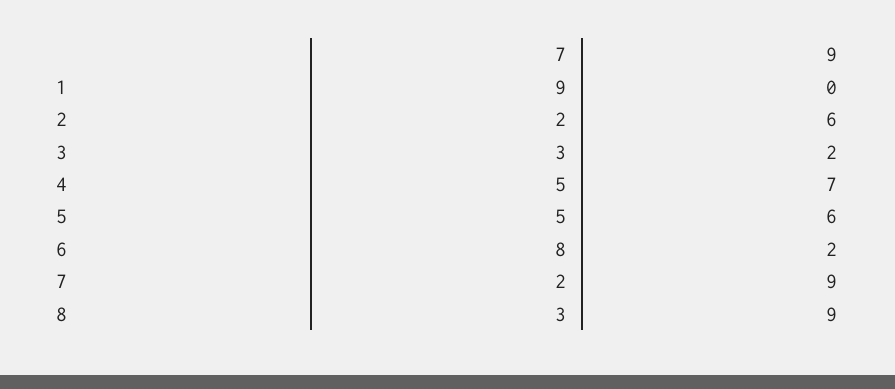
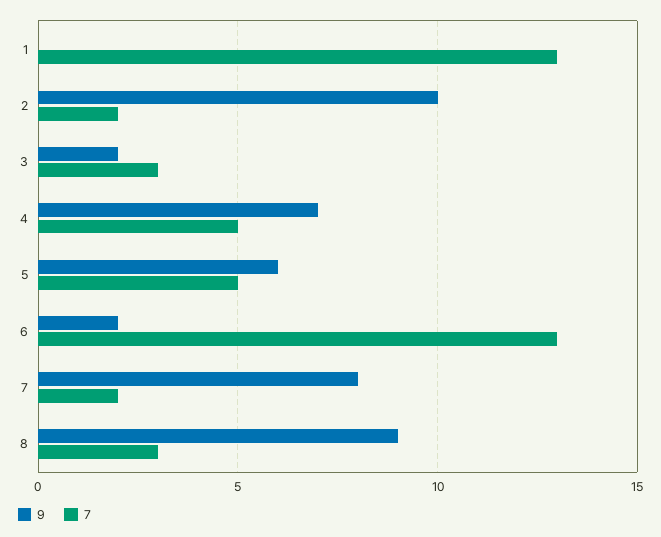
  {
    "7": {
-     "1": 9,
+     "1": 13,
      "2": 2,
      "3": 3,
      "4": 5,
      "5": 5,
-     "6": 8,
+     "6": 13,
      "7": 2,
      "8": 3
    },
    "9": {
      "1": 0,
-     "2": 6,
+     "2": 10,
      "3": 2,
      "4": 7,
      "5": 6,
      "6": 2,
-     "7": 9,
+     "7": 8,
      "8": 9
    }
  }

